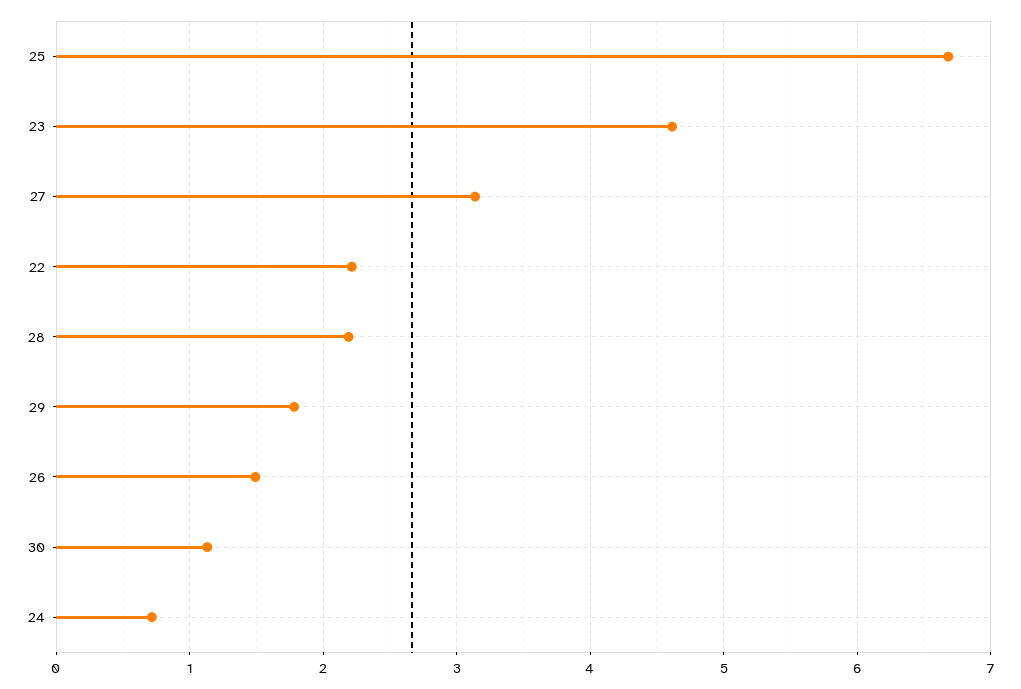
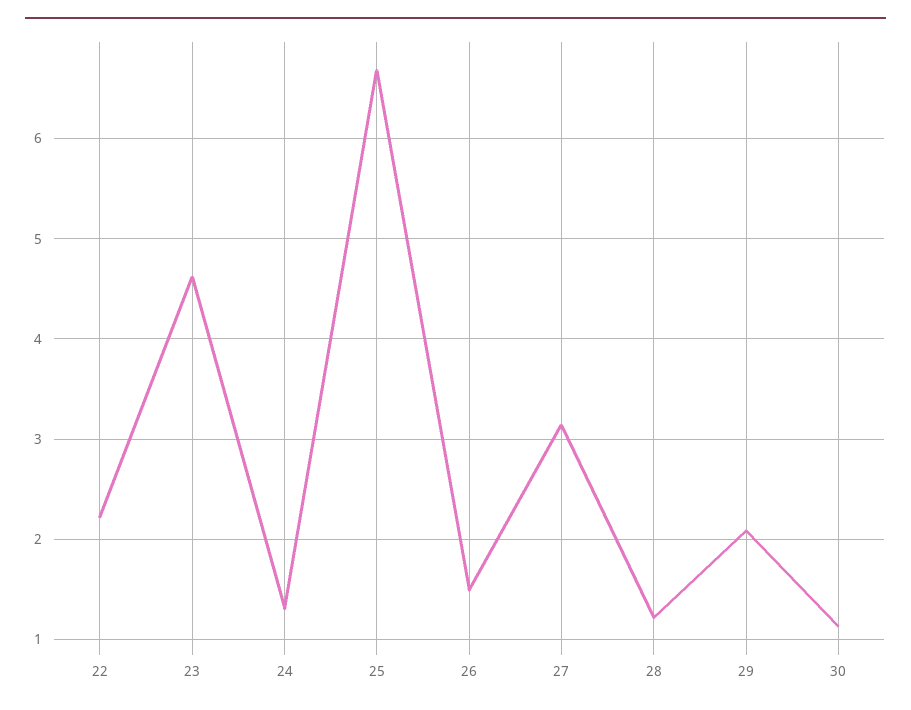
  {
    "25": 6.7,
    "23": 4.6,
    "27": 3.1,
    "22": 2.2,
-   "28": 2.2,
+   "28": 1.2,
-   "29": 1.8,
+   "29": 2.1,
    "26": 1.5,
    "30": 1.1,
-   "24": 0.7
+   "24": 1.3
  }

